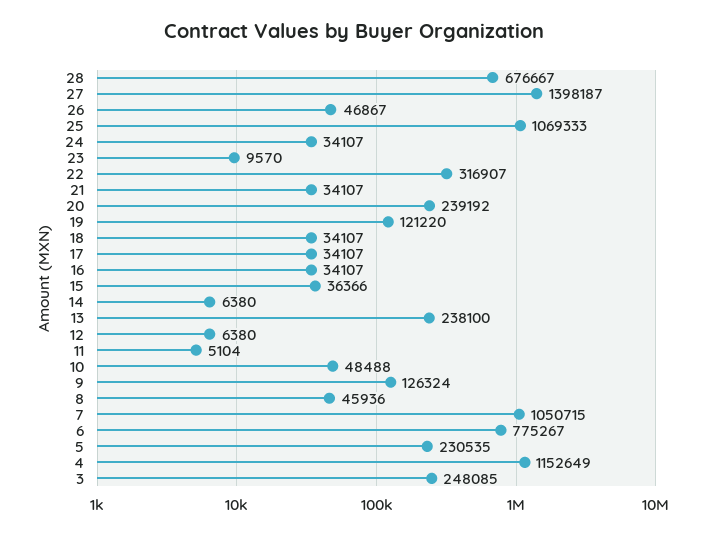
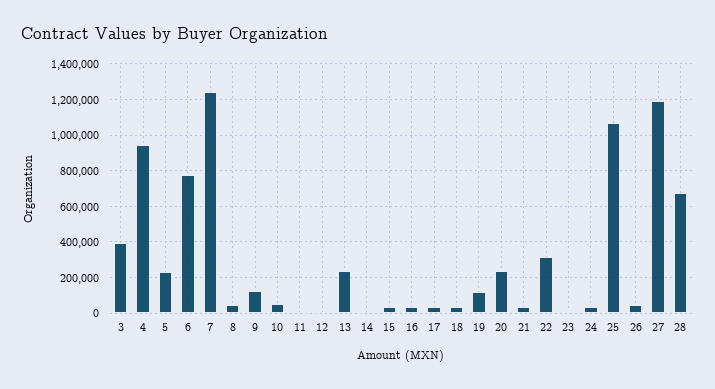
  {
    "28": 676667,
-   "27": 1398187,
+   "27": 1200000,
    "26": 46867,
    "25": 1069333,
    "24": 34107,
    "23": 9570,
    "22": 316907,
    "21": 34107,
    "20": 239192,
    "19": 121220,
    "18": 34107,
    "17": 34107,
    "16": 34107,
    "15": 36366,
    "14": 6380,
    "13": 238100,
    "12": 6380,
    "11": 5104,
    "10": 48488,
    "9": 126324,
    "8": 45936,
-   "7": 1050715,
+   "7": 1250000,
    "6": 775267,
    "5": 230535,
-   "4": 1152649,
+   "4": 950000,
-   "3": 248085
+   "3": 400000
  }

